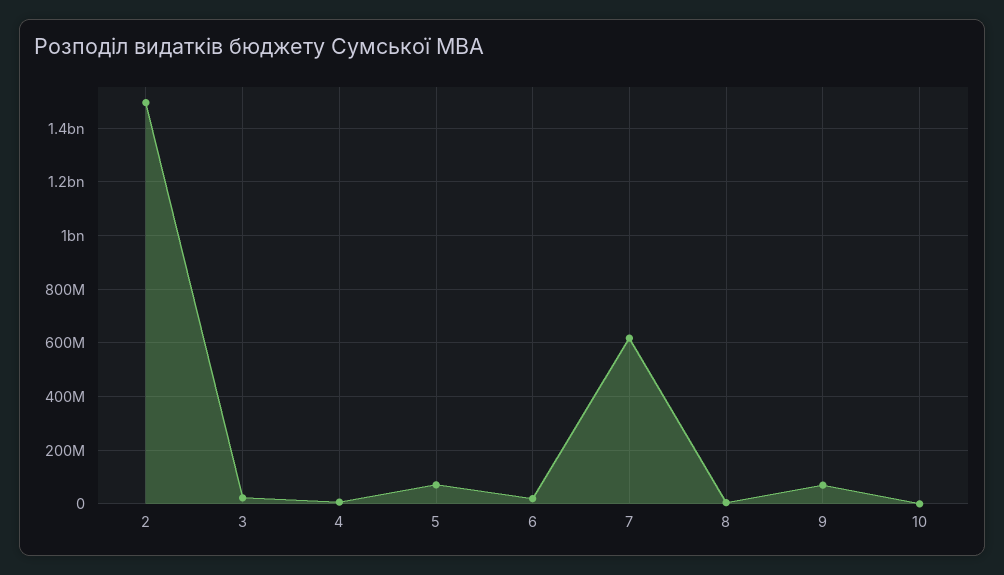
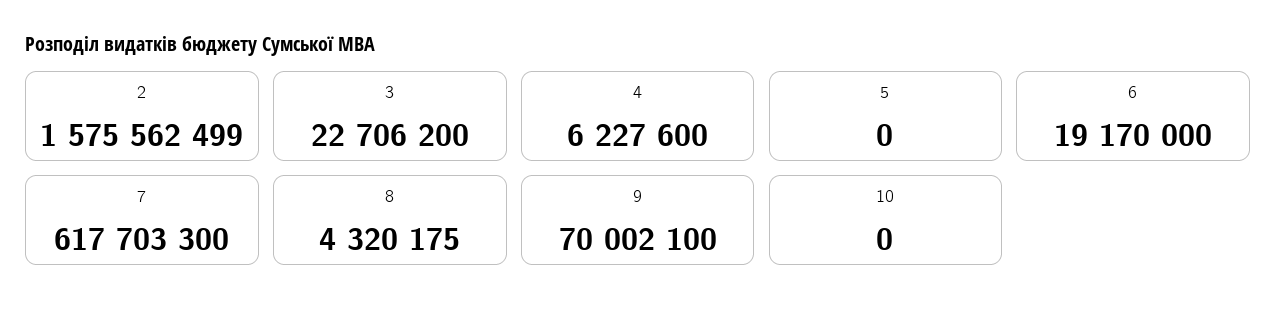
  {
-   "2": 1500000000,
+   "2": 1575562499,
    "3": 22706200,
    "4": 6227600,
-   "5": 75000000,
+   "5": 0,
    "6": 19170000,
    "7": 617703300,
    "8": 4320175,
    "9": 70002100,
    "10": 0
  }

